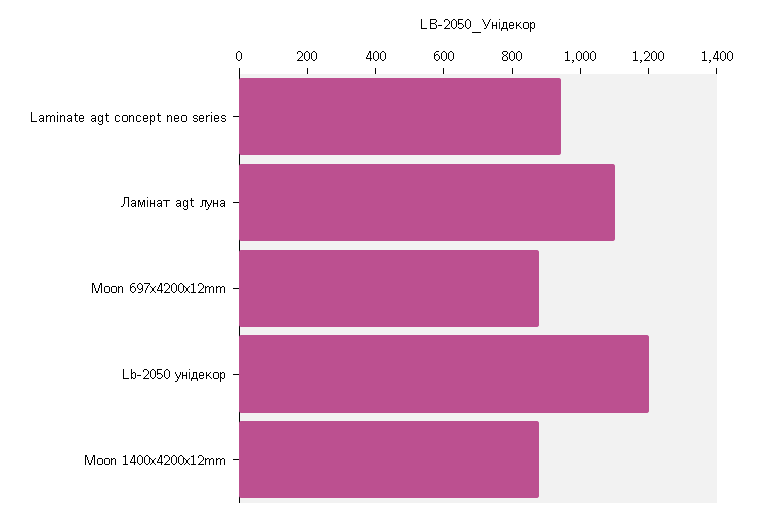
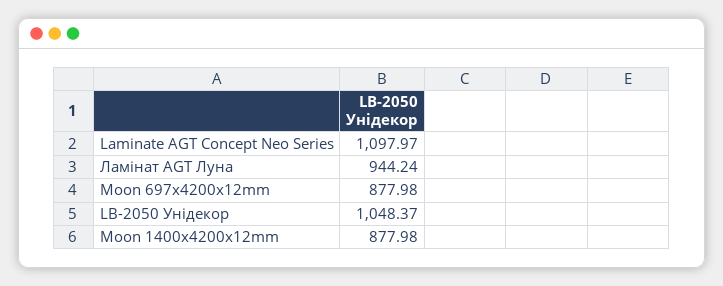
  {
-   "Laminate agt concept neo series": 950,
+   "Laminate agt concept neo series": 1097.97,
-   "Ламінат agt луна": 1100,
+   "Ламінат agt луна": 944.24,
    "Moon 697x4200x12mm": 877.98,
-   "Lb-2050 унідекор": 1200,
+   "Lb-2050 унідекор": 1048.37,
    "Moon 1400x4200x12mm": 877.98
  }

